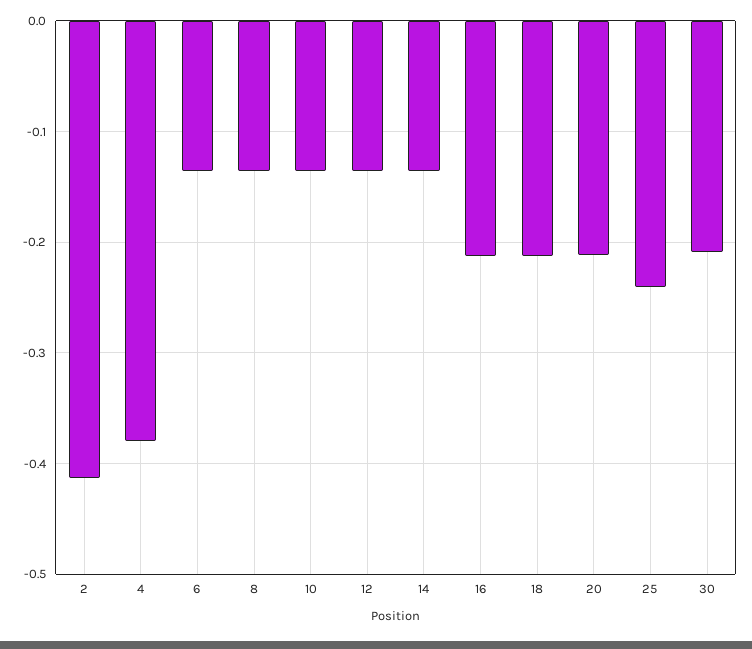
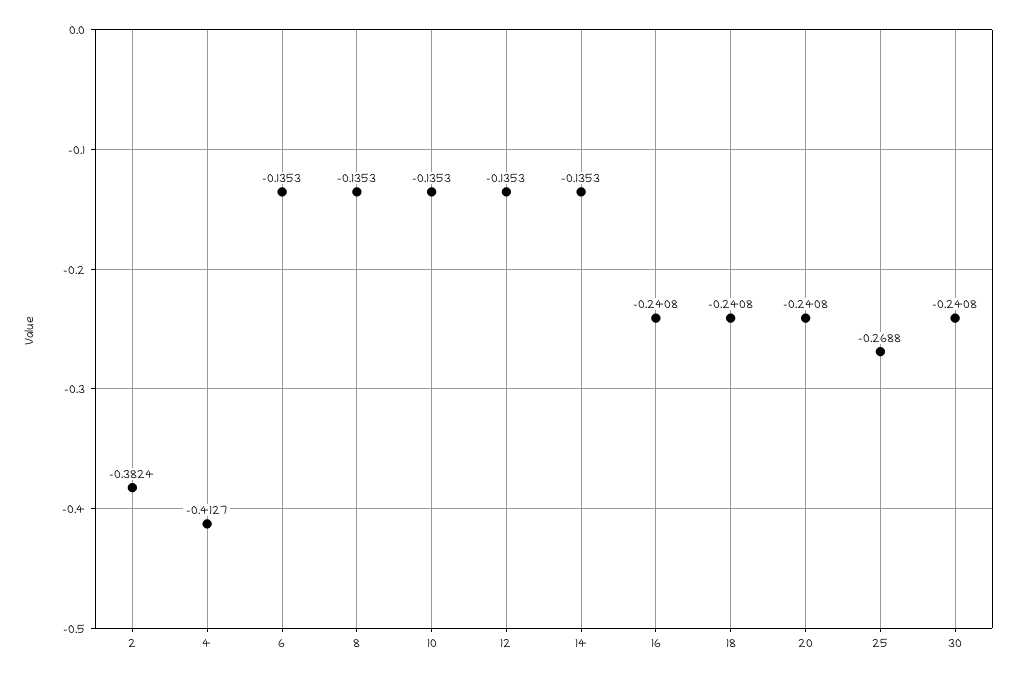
  {
-   "2": -0.41,
+   "2": -0.3824,
-   "4": -0.38,
+   "4": -0.4127,
    "6": -0.1353,
    "8": -0.1353,
    "10": -0.1353,
    "12": -0.1353,
    "14": -0.1353,
-   "16": -0.21,
+   "16": -0.2408,
-   "18": -0.21,
+   "18": -0.2408,
-   "20": -0.21,
+   "20": -0.2408,
-   "25": -0.24,
+   "25": -0.2688,
-   "30": -0.21
+   "30": -0.2408
  }

